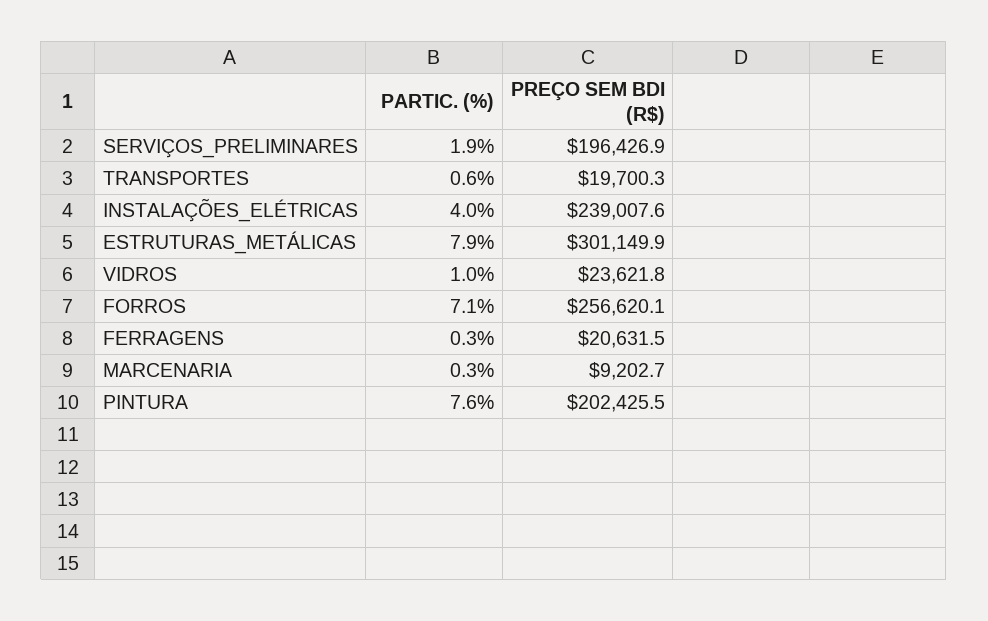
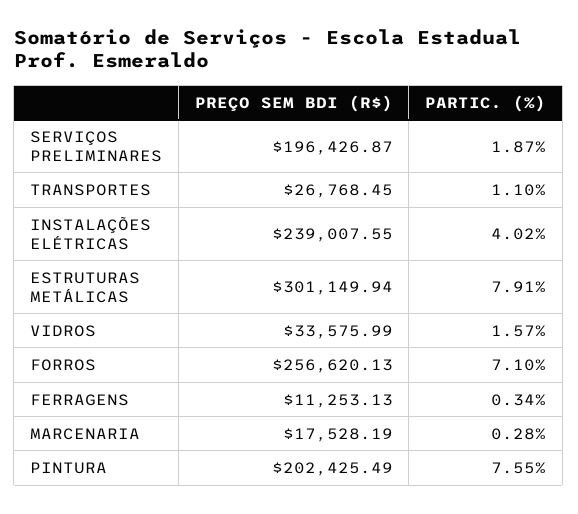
  {
    "PARTIC. (%)": {
      "SERVIÇOS_PRELIMINARES": 1.87,
-     "TRANSPORTES": 0.6,
+     "TRANSPORTES": 1.1,
      "INSTALAÇÕES_ELÉTRICAS": 4.02,
      "ESTRUTURAS_METÁLICAS": 7.91,
-     "VIDROS": 1,
+     "VIDROS": 1.57,
      "FORROS": 7.1,
      "FERRAGENS": 0.34,
      "MARCENARIA": 0.28,
      "PINTURA": 7.55
    },
    "PREÇO SEM BDI (R$)": {
      "SERVIÇOS_PRELIMINARES": 196426.87,
-     "TRANSPORTES": 19700.3,
+     "TRANSPORTES": 26768.45,
      "INSTALAÇÕES_ELÉTRICAS": 239007.55,
      "ESTRUTURAS_METÁLICAS": 301149.94,
-     "VIDROS": 23621.8,
+     "VIDROS": 33575.99,
      "FORROS": 256620.13,
-     "FERRAGENS": 20631.5,
+     "FERRAGENS": 11253.13,
-     "MARCENARIA": 9202.7,
+     "MARCENARIA": 17528.19,
      "PINTURA": 202425.49
    }
  }

